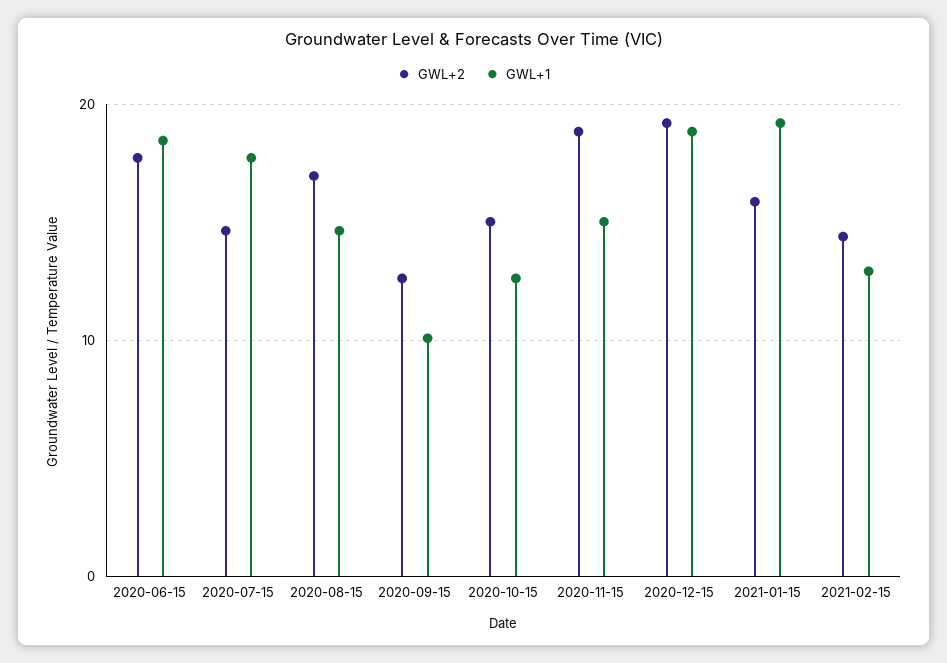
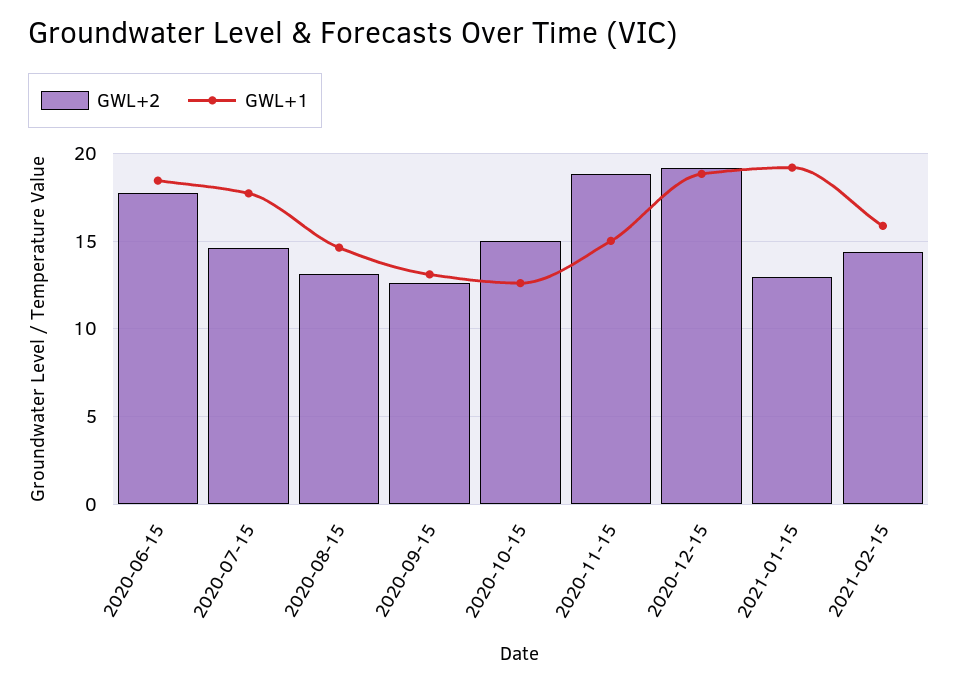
  {
    "GWL+2": {
      "2020-06-15": 17.5,
      "2020-07-15": 14.5,
-     "2020-08-15": 17,
+     "2020-08-15": 13,
      "2020-09-15": 12.5,
      "2020-10-15": 15,
      "2020-11-15": 19,
      "2020-12-15": 19,
-     "2021-01-15": 16,
+     "2021-01-15": 13,
      "2021-02-15": 14.5
    },
    "GWL+1": {
      "2020-06-15": 18.5,
      "2020-07-15": 17.5,
      "2020-08-15": 14.5,
-     "2020-09-15": 10,
+     "2020-09-15": 13,
      "2020-10-15": 12.5,
      "2020-11-15": 15,
      "2020-12-15": 19,
      "2021-01-15": 19,
-     "2021-02-15": 13
+     "2021-02-15": 16
    }
  }

